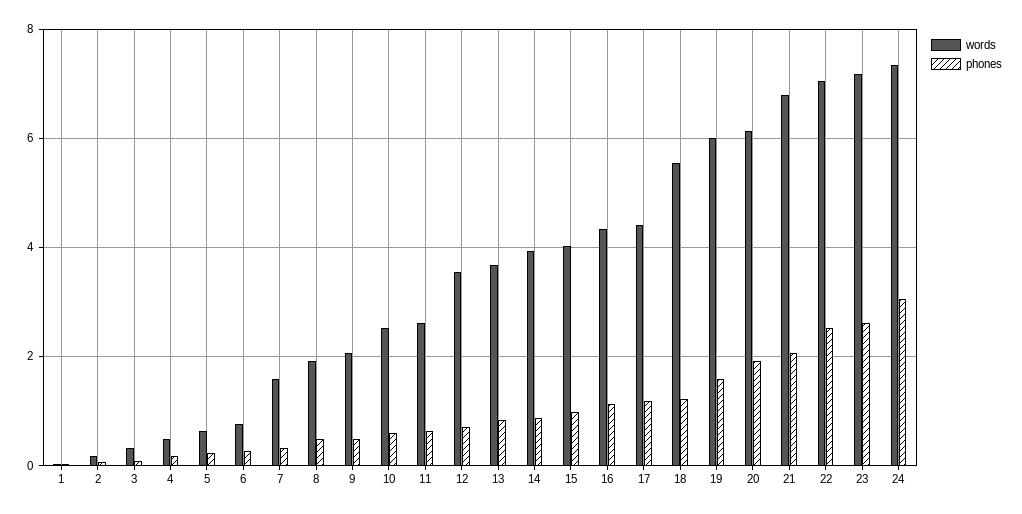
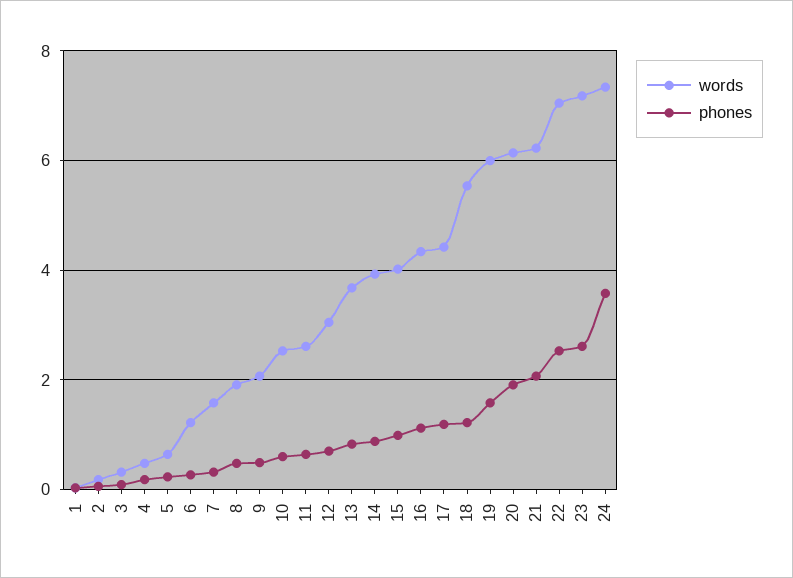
  {
    "words": {
      "1": 0,
      "2": 0.2,
      "3": 0.4,
      "4": 0.4,
      "5": 0.6,
-     "6": 0.8,
+     "6": 1.2,
      "7": 1.6,
      "8": 2,
      "9": 2,
      "10": 2.6,
      "11": 2.6,
-     "12": 3.6,
+     "12": 3,
      "13": 3.6,
      "14": 4,
      "15": 4,
      "16": 4.4,
      "17": 4.4,
      "18": 5.6,
      "19": 6,
      "20": 6.2,
-     "21": 6.8,
+     "21": 6.2,
      "22": 7,
      "23": 7.2,
      "24": 7.4
    },
    "phones": {
      "1": 0,
      "2": 0,
      "3": 0,
      "4": 0.2,
      "5": 0.2,
      "6": 0.2,
      "7": 0.4,
      "8": 0.4,
      "9": 0.4,
      "10": 0.6,
      "11": 0.6,
      "12": 0.8,
      "13": 0.8,
      "14": 0.8,
      "15": 1,
      "16": 1.2,
      "17": 1.2,
      "18": 1.2,
      "19": 1.6,
      "20": 2,
      "21": 2,
      "22": 2.6,
      "23": 2.6,
-     "24": 3
+     "24": 3.6
    }
  }

